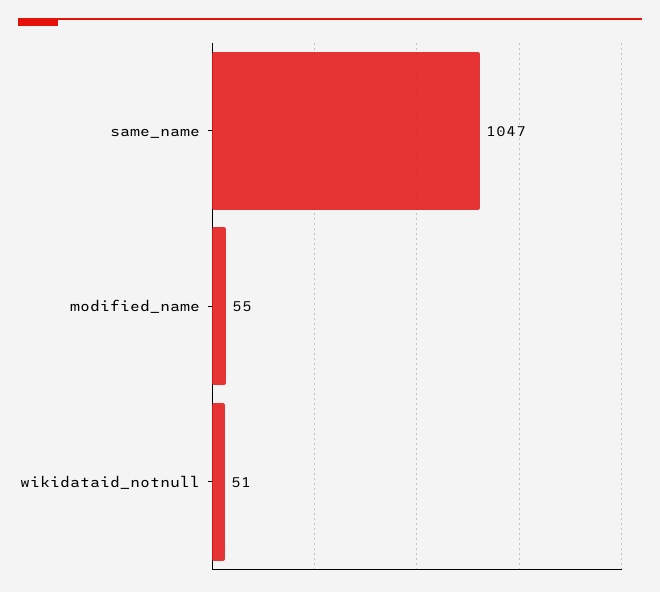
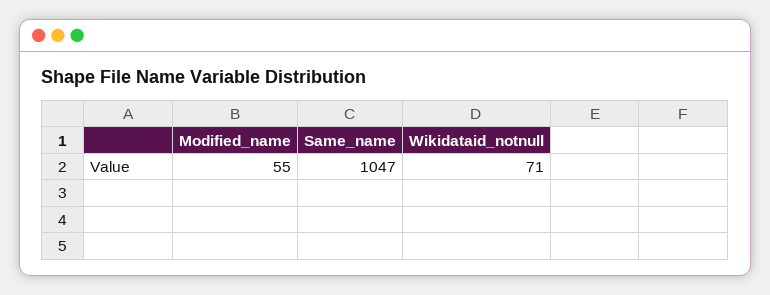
  {
    "same_name": 1047,
    "modified_name": 55,
-   "wikidataid_notnull": 51
+   "wikidataid_notnull": 71
  }

